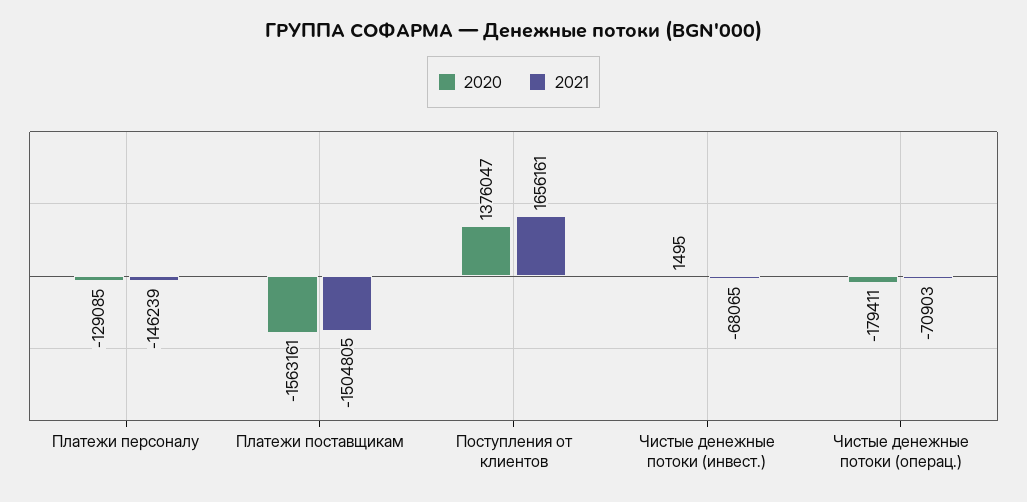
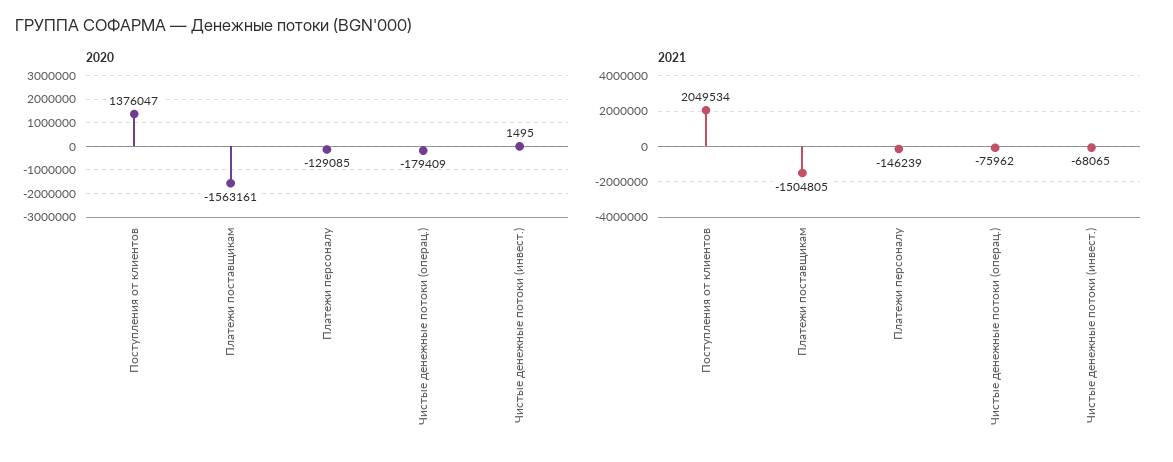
  {
    "2020": {
      "Платежи персоналу": -129085,
      "Платежи поставщикам": -1563161,
      "Поступления от клиентов": 1376047,
      "Чистые денежные потоки (инвест.)": 1495,
-     "Чистые денежные потоки (операц.)": -179411
+     "Чистые денежные потоки (операц.)": -179409
    },
    "2021": {
      "Платежи персоналу": -146239,
      "Платежи поставщикам": -1504805,
-     "Поступления от клиентов": 1656161,
+     "Поступления от клиентов": 2049534,
      "Чистые денежные потоки (инвест.)": -68065,
-     "Чистые денежные потоки (операц.)": -70903
+     "Чистые денежные потоки (операц.)": -75962
    }
  }

